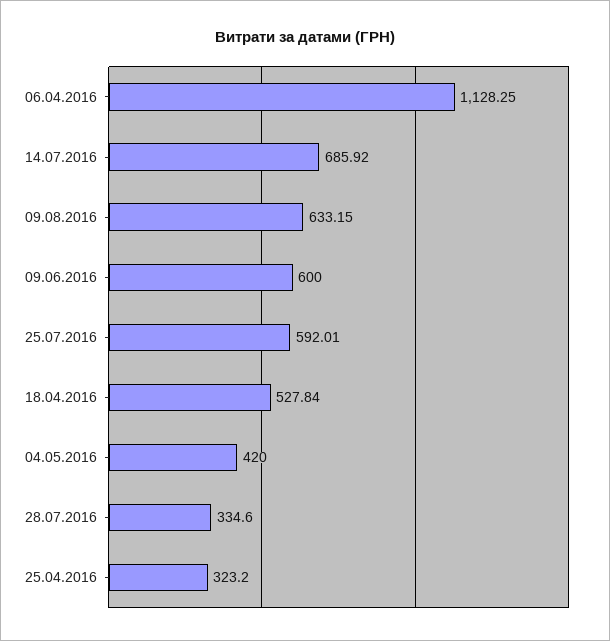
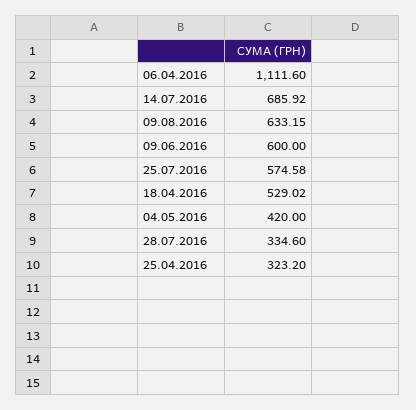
  {
-   "06.04.2016": 1128.25,
+   "06.04.2016": 1111.6,
    "14.07.2016": 685.92,
    "09.08.2016": 633.15,
    "09.06.2016": 600,
-   "25.07.2016": 592.01,
+   "25.07.2016": 574.58,
-   "18.04.2016": 527.84,
+   "18.04.2016": 529.02,
    "04.05.2016": 420,
    "28.07.2016": 334.6,
    "25.04.2016": 323.2
  }

